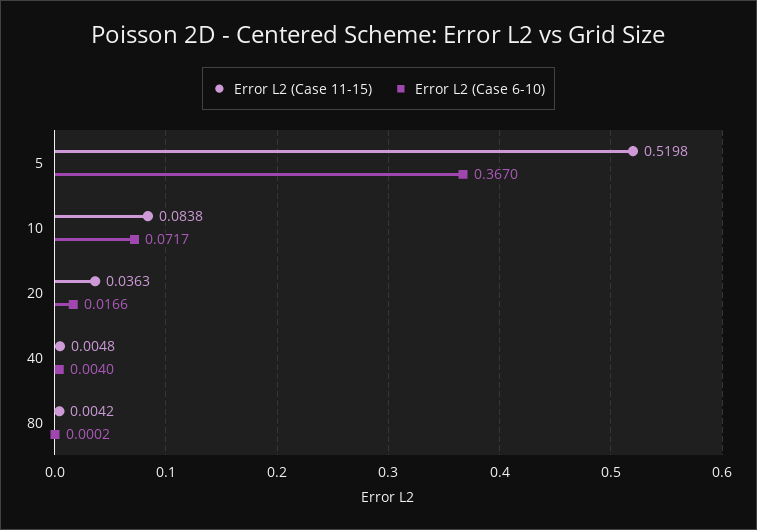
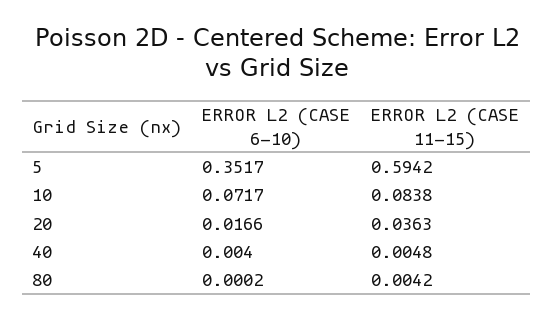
  {
    "Error L2 (Case 11-15)": {
-     "5": 0.5198,
+     "5": 0.5942,
      "10": 0.0838,
      "20": 0.0363,
      "40": 0.0048,
      "80": 0.0042
    },
    "Error L2 (Case 6-10)": {
-     "5": 0.367,
+     "5": 0.3517,
      "10": 0.0717,
      "20": 0.0166,
      "40": 0.004,
      "80": 0.0002
    }
  }

